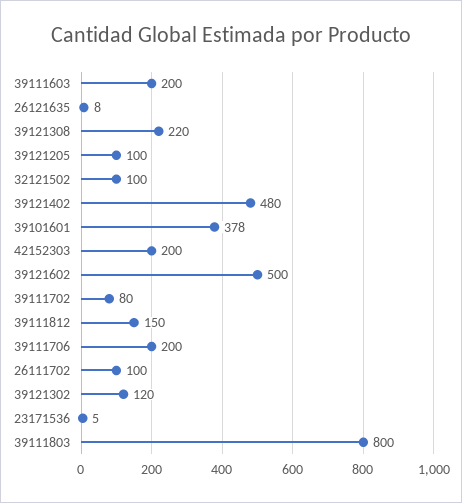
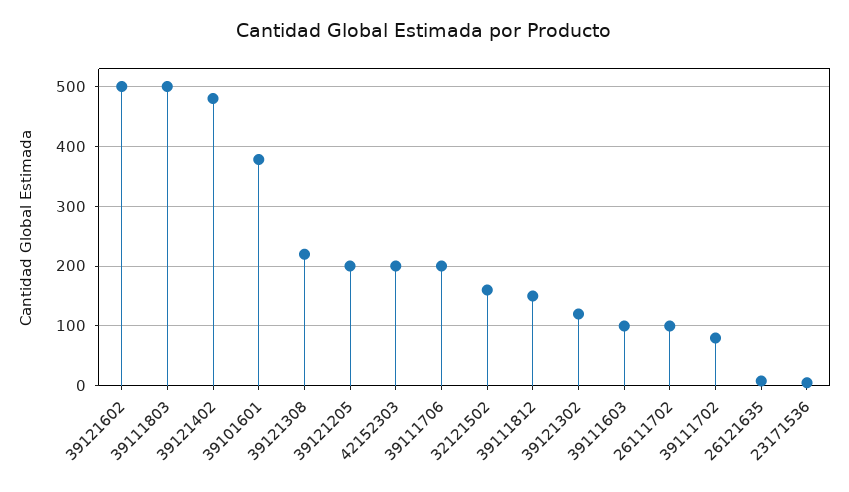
  {
-   "39111603": 200,
+   "39111603": 100,
    "26121635": 8,
    "39121308": 220,
-   "39121205": 100,
+   "39121205": 200,
-   "32121502": 100,
+   "32121502": 160,
    "39121402": 480,
    "39101601": 378,
    "42152303": 200,
    "39121602": 500,
    "39111702": 80,
    "39111812": 150,
    "39111706": 200,
    "26111702": 100,
    "39121302": 120,
    "23171536": 5,
-   "39111803": 800
+   "39111803": 500
  }

